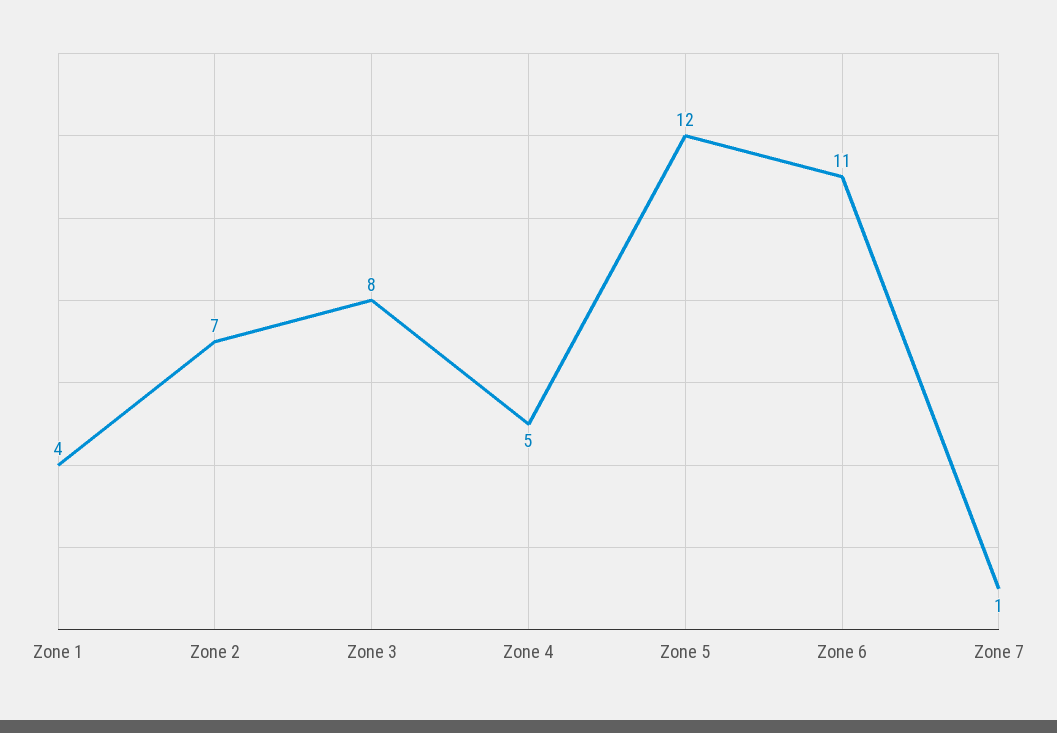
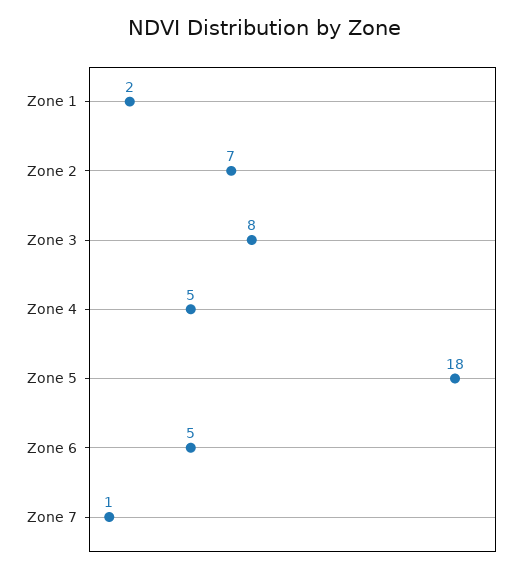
  {
-   "Zone 1": 4,
+   "Zone 1": 2,
    "Zone 2": 7,
    "Zone 3": 8,
    "Zone 4": 5,
-   "Zone 5": 12,
+   "Zone 5": 18,
-   "Zone 6": 11,
+   "Zone 6": 5,
    "Zone 7": 1
  }

